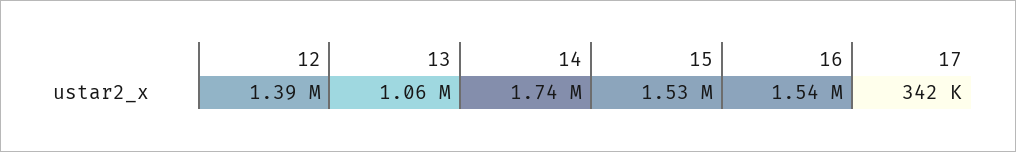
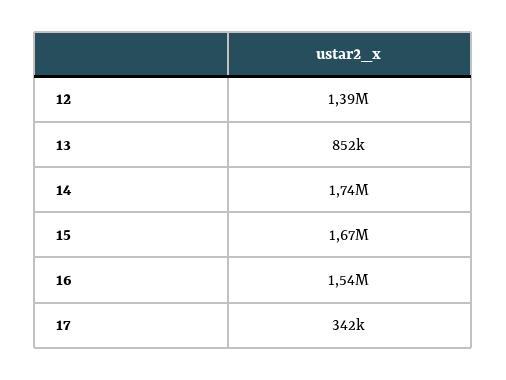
  {
    "12": 1390000,
-   "13": 1060000,
+   "13": 852000,
    "14": 1740000,
-   "15": 1530000,
+   "15": 1670000,
    "16": 1540000,
    "17": 342000
  }

